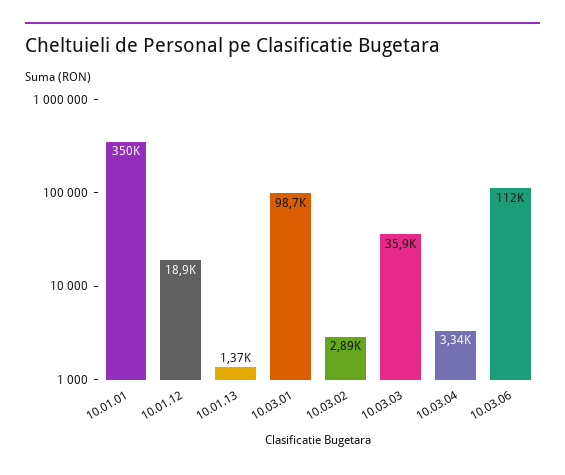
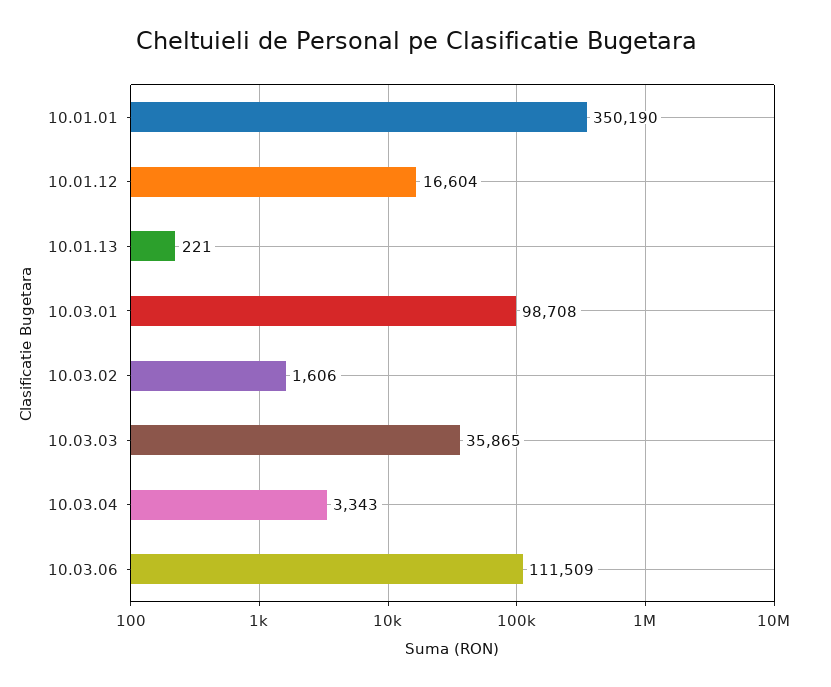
  {
    "10.01.01": 350190,
-   "10.01.12": 18900,
+   "10.01.12": 16604,
-   "10.01.13": 1370,
+   "10.01.13": 221,
    "10.03.01": 98708,
-   "10.03.02": 2890,
+   "10.03.02": 1606,
    "10.03.03": 35865,
    "10.03.04": 3343,
    "10.03.06": 111509
  }

